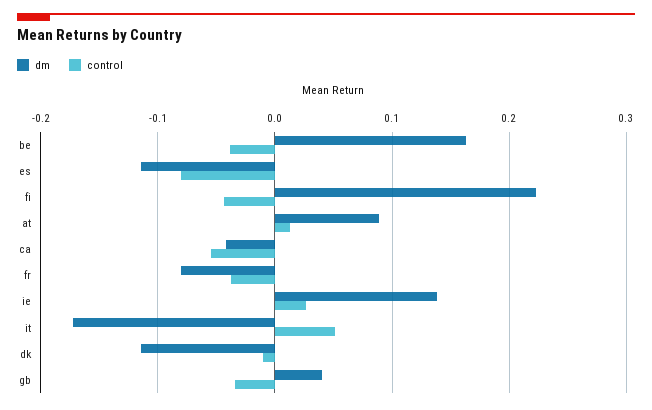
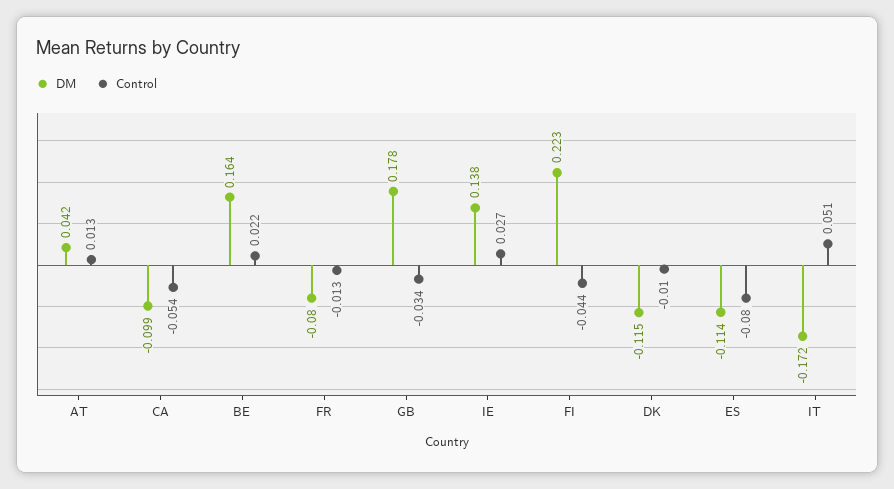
  {
    "dm": {
      "be": 0.164,
      "es": -0.114,
      "fi": 0.223,
-     "at": 0.09,
+     "at": 0.042,
-     "ca": -0.04,
+     "ca": -0.099,
      "fr": -0.08,
      "ie": 0.138,
      "it": -0.172,
      "dk": -0.115,
-     "gb": 0.04
+     "gb": 0.178
    },
    "control": {
-     "be": -0.04,
+     "be": 0.022,
      "es": -0.08,
      "fi": -0.044,
      "at": 0.013,
      "ca": -0.054,
-     "fr": -0.04,
+     "fr": -0.013,
      "ie": 0.027,
      "it": 0.051,
      "dk": -0.01,
      "gb": -0.034
    }
  }

